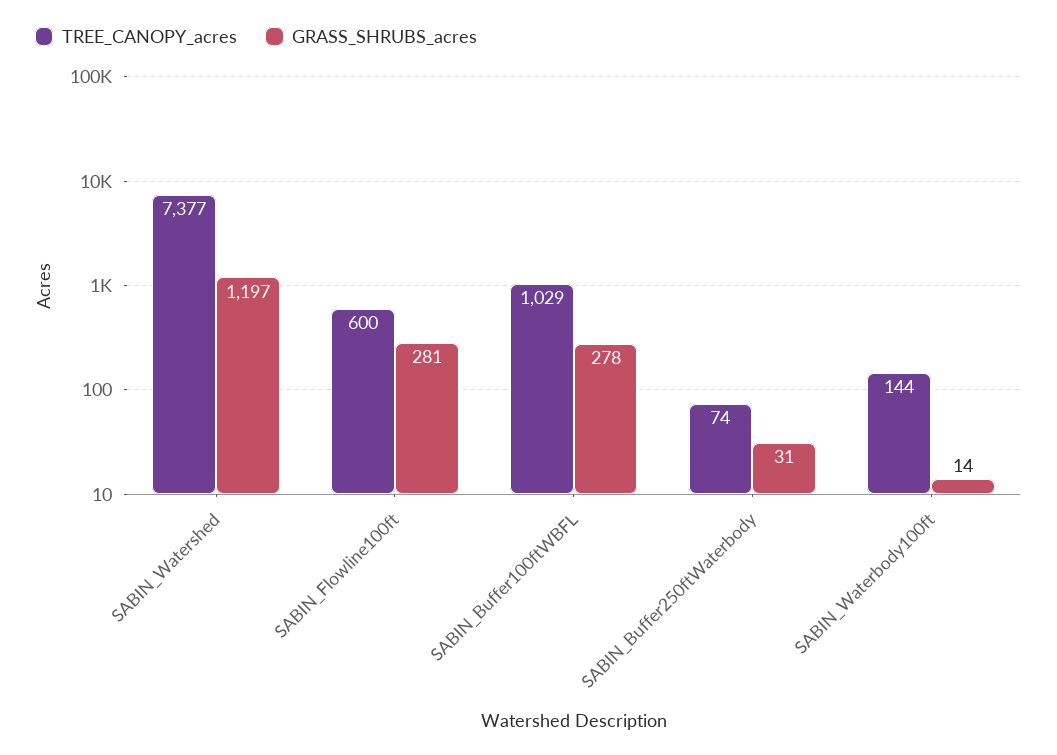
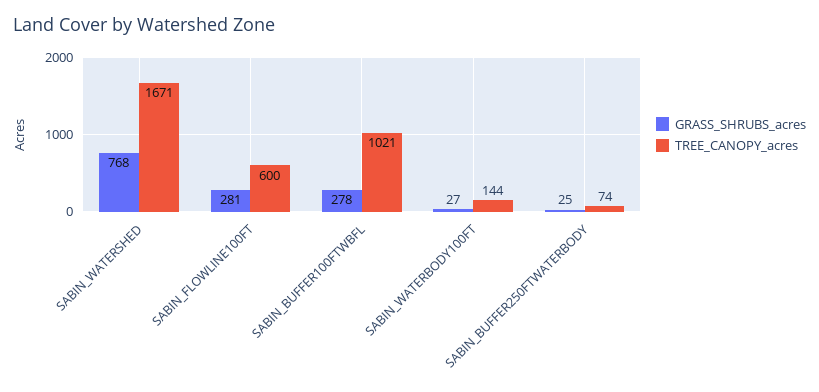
  {
    "TREE_CANOPY_acres": {
-     "SABIN_Watershed": 7377,
+     "SABIN_Watershed": 1671,
      "SABIN_Flowline100ft": 600,
-     "SABIN_Buffer100ftWBFL": 1029,
+     "SABIN_Buffer100ftWBFL": 1021,
      "SABIN_Buffer250ftWaterbody": 74,
      "SABIN_Waterbody100ft": 144
    },
    "GRASS_SHRUBS_acres": {
-     "SABIN_Watershed": 1197,
+     "SABIN_Watershed": 768,
      "SABIN_Flowline100ft": 281,
      "SABIN_Buffer100ftWBFL": 278,
-     "SABIN_Buffer250ftWaterbody": 31,
+     "SABIN_Buffer250ftWaterbody": 25,
-     "SABIN_Waterbody100ft": 14
+     "SABIN_Waterbody100ft": 27
    }
  }

